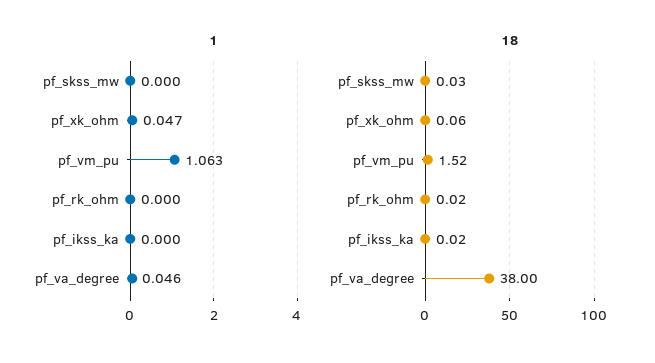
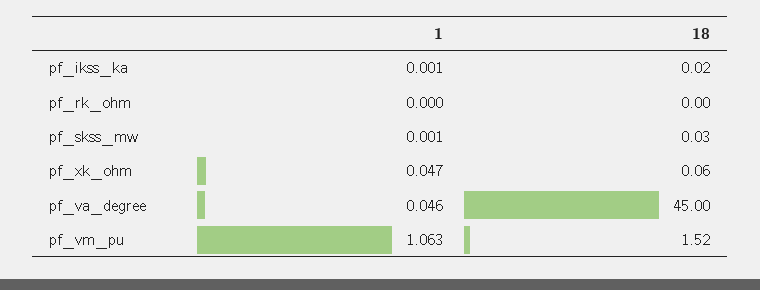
  {
    "1": {
-     "pf_skss_mw": 0,
+     "pf_skss_mw": 0.001,
      "pf_xk_ohm": 0.047,
      "pf_vm_pu": 1.063,
      "pf_rk_ohm": 0,
-     "pf_ikss_ka": 0,
+     "pf_ikss_ka": 0.001,
      "pf_va_degree": 0.046
    },
    "18": {
      "pf_skss_mw": 0.03,
      "pf_xk_ohm": 0.06,
      "pf_vm_pu": 1.52,
-     "pf_rk_ohm": 0.02,
+     "pf_rk_ohm": 0,
      "pf_ikss_ka": 0.02,
-     "pf_va_degree": 38
+     "pf_va_degree": 45
    }
  }

